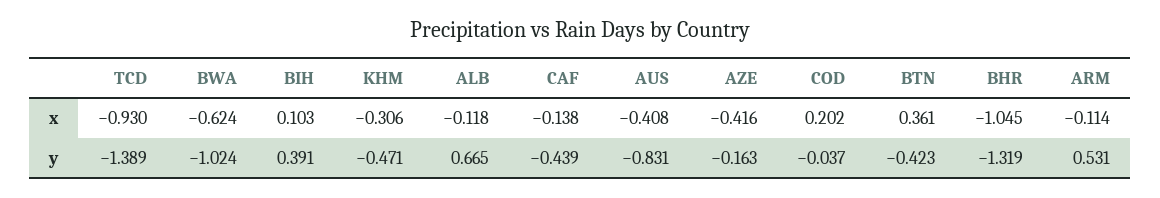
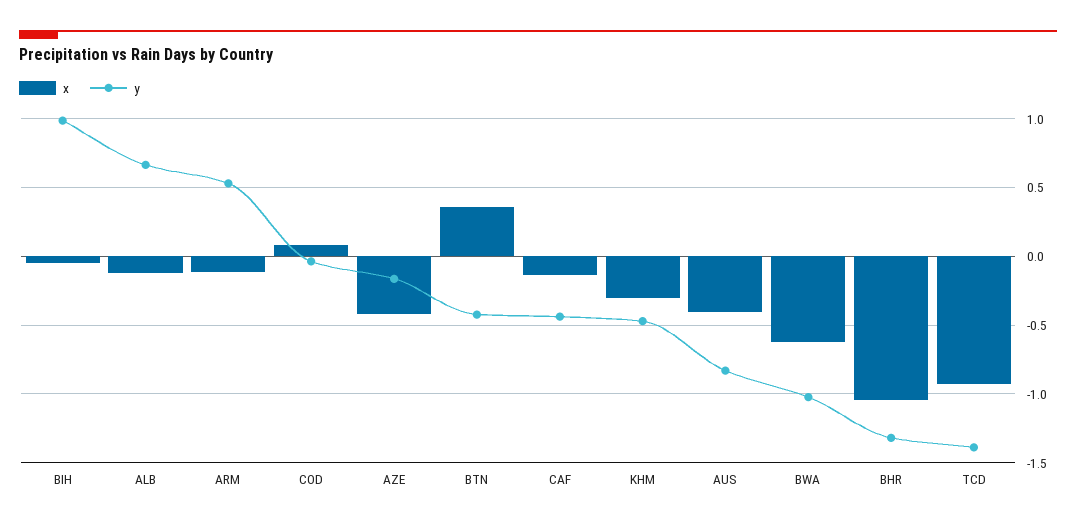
  {
    "x": {
      "TCD": -0.93,
      "BWA": -0.624,
-     "BIH": 0.103,
+     "BIH": -0.05,
      "KHM": -0.306,
      "ALB": -0.118,
      "CAF": -0.138,
      "AUS": -0.408,
      "AZE": -0.416,
-     "COD": 0.202,
+     "COD": 0.1,
      "BTN": 0.361,
      "BHR": -1.045,
      "ARM": -0.114
    },
    "y": {
      "TCD": -1.389,
      "BWA": -1.024,
-     "BIH": 0.391,
+     "BIH": 1,
      "KHM": -0.471,
      "ALB": 0.665,
      "CAF": -0.439,
      "AUS": -0.831,
      "AZE": -0.163,
      "COD": -0.037,
      "BTN": -0.423,
      "BHR": -1.319,
      "ARM": 0.531
    }
  }

